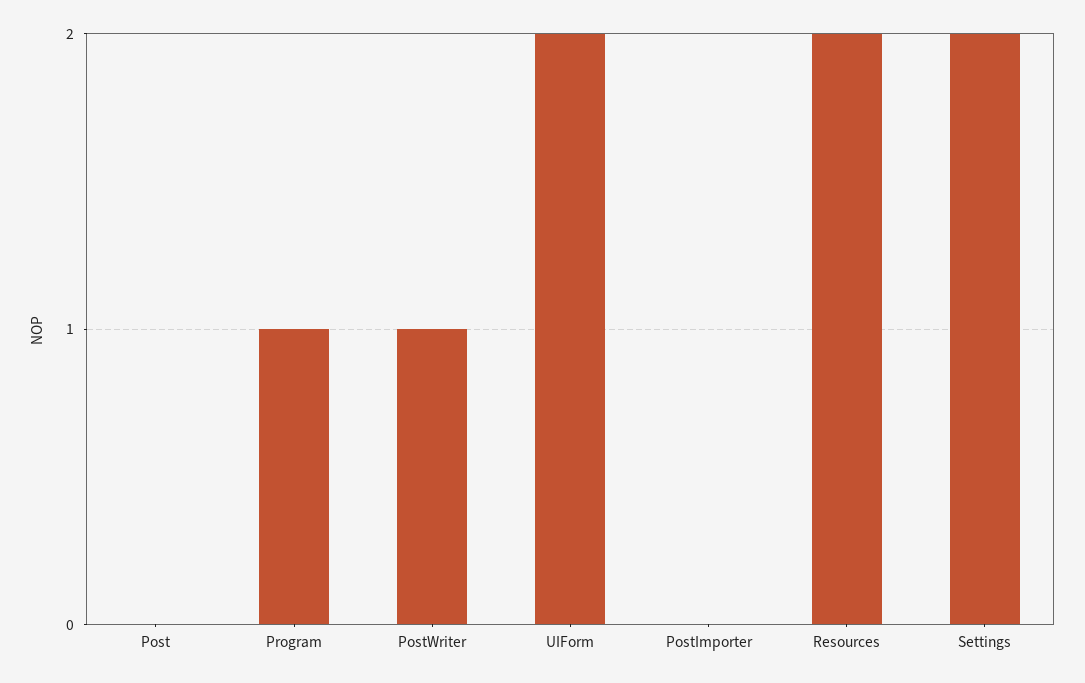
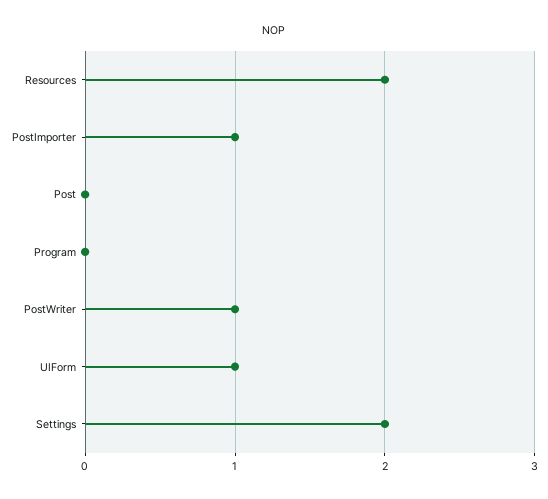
  {
    "Post": 0,
-   "Program": 1,
+   "Program": 0,
    "PostWriter": 1,
-   "UIForm": 2,
+   "UIForm": 1,
-   "PostImporter": 0,
+   "PostImporter": 1,
    "Resources": 2,
    "Settings": 2
  }

